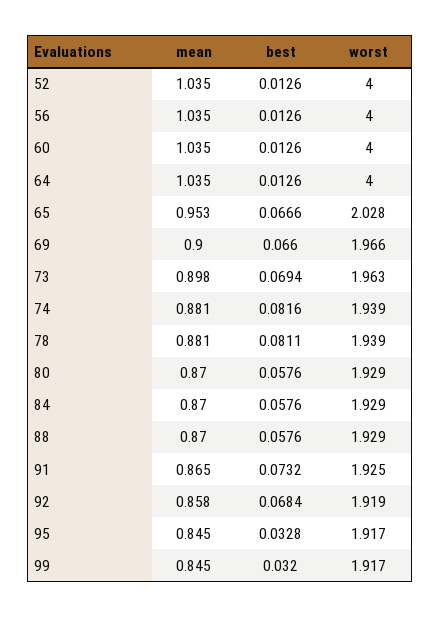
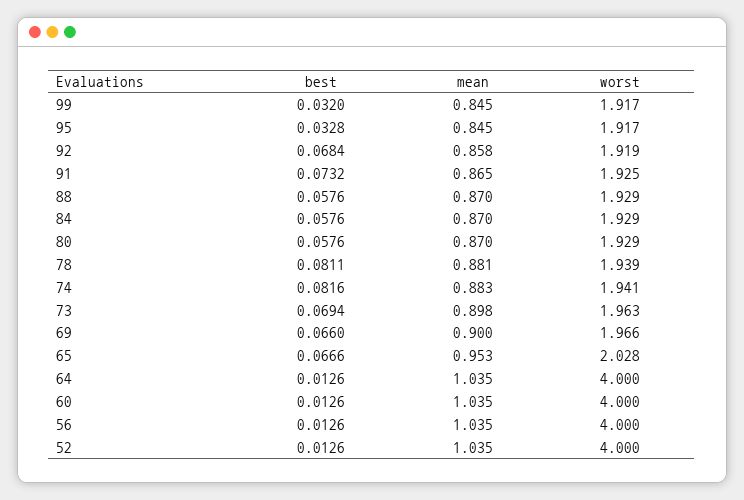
  {
    "mean": {
      "52": 1.035,
      "56": 1.035,
      "60": 1.035,
      "64": 1.035,
      "65": 0.953,
      "69": 0.9,
      "73": 0.898,
-     "74": 0.881,
+     "74": 0.883,
      "78": 0.881,
      "80": 0.87,
      "84": 0.87,
      "88": 0.87,
      "91": 0.865,
      "92": 0.858,
      "95": 0.845,
      "99": 0.845
    },
    "best": {
      "52": 0.0126,
      "56": 0.0126,
      "60": 0.0126,
      "64": 0.0126,
      "65": 0.0666,
      "69": 0.066,
      "73": 0.0694,
      "74": 0.0816,
      "78": 0.0811,
      "80": 0.0576,
      "84": 0.0576,
      "88": 0.0576,
      "91": 0.0732,
      "92": 0.0684,
      "95": 0.0328,
      "99": 0.032
    },
    "worst": {
      "52": 4,
      "56": 4,
      "60": 4,
      "64": 4,
      "65": 2.028,
      "69": 1.966,
      "73": 1.963,
-     "74": 1.939,
+     "74": 1.941,
      "78": 1.939,
      "80": 1.929,
      "84": 1.929,
      "88": 1.929,
      "91": 1.925,
      "92": 1.919,
      "95": 1.917,
      "99": 1.917
    }
  }

